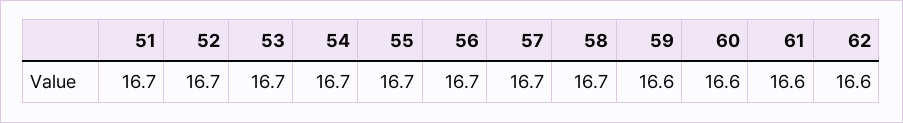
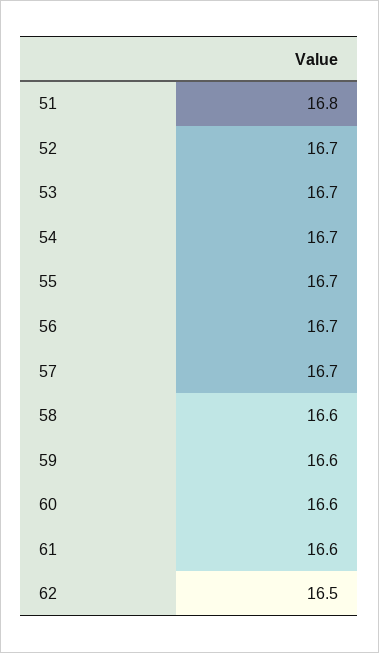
  {
-   "51": 16.7,
+   "51": 16.8,
    "52": 16.7,
    "53": 16.7,
    "54": 16.7,
    "55": 16.7,
    "56": 16.7,
    "57": 16.7,
-   "58": 16.7,
+   "58": 16.6,
    "59": 16.6,
    "60": 16.6,
    "61": 16.6,
-   "62": 16.6
+   "62": 16.5
  }

